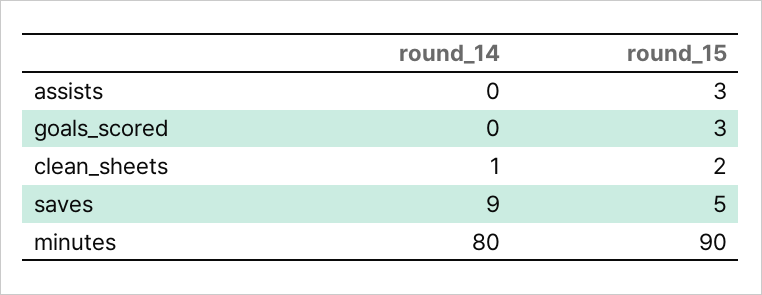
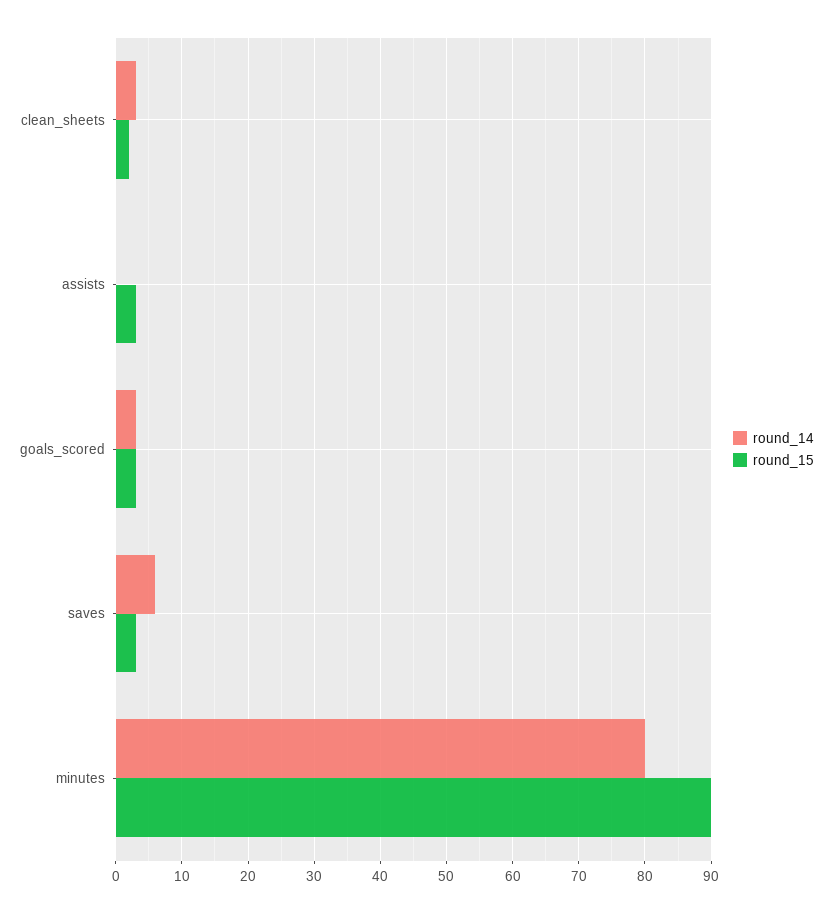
  {
    "round_14": {
      "assists": 0,
-     "goals_scored": 0,
+     "goals_scored": 3,
-     "clean_sheets": 1,
+     "clean_sheets": 3,
-     "saves": 9,
+     "saves": 6,
      "minutes": 80
    },
    "round_15": {
      "assists": 3,
      "goals_scored": 3,
      "clean_sheets": 2,
-     "saves": 5,
+     "saves": 3,
      "minutes": 90
    }
  }

